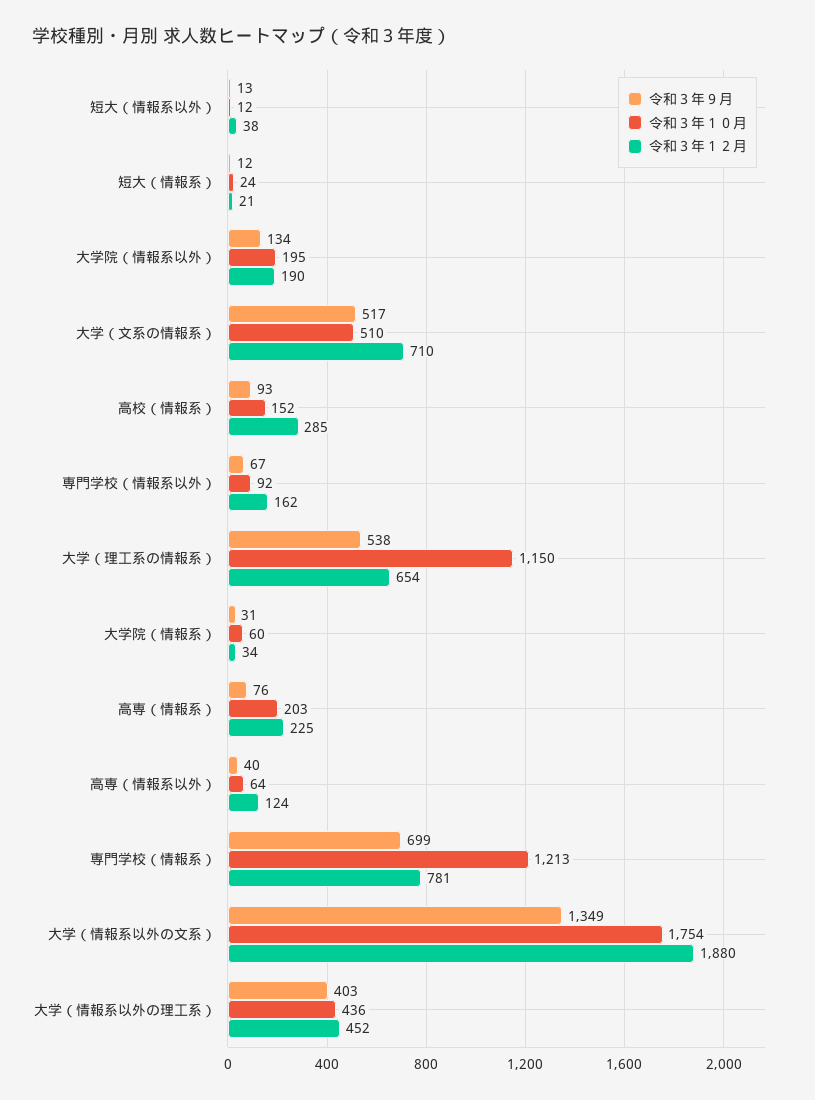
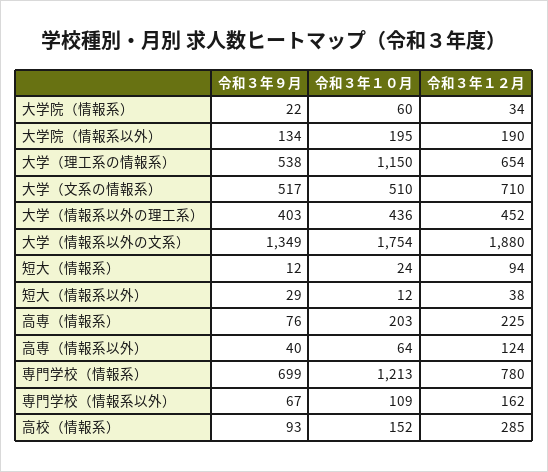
  {
    "令和３年９月": {
-     "短大（情報系以外）": 13,
+     "短大（情報系以外）": 29,
      "短大（情報系）": 12,
      "大学院（情報系以外）": 134,
      "大学（文系の情報系）": 517,
      "高校（情報系）": 93,
      "専門学校（情報系以外）": 67,
      "大学（理工系の情報系）": 538,
-     "大学院（情報系）": 31,
+     "大学院（情報系）": 22,
      "高専（情報系）": 76,
      "高専（情報系以外）": 40,
      "専門学校（情報系）": 699,
      "大学（情報系以外の文系）": 1349,
      "大学（情報系以外の理工系）": 403
    },
    "令和３年１０月": {
      "短大（情報系以外）": 12,
      "短大（情報系）": 24,
      "大学院（情報系以外）": 195,
      "大学（文系の情報系）": 510,
      "高校（情報系）": 152,
-     "専門学校（情報系以外）": 92,
+     "専門学校（情報系以外）": 109,
      "大学（理工系の情報系）": 1150,
      "大学院（情報系）": 60,
      "高専（情報系）": 203,
      "高専（情報系以外）": 64,
      "専門学校（情報系）": 1213,
      "大学（情報系以外の文系）": 1754,
      "大学（情報系以外の理工系）": 436
    },
    "令和３年１２月": {
      "短大（情報系以外）": 38,
-     "短大（情報系）": 21,
+     "短大（情報系）": 94,
      "大学院（情報系以外）": 190,
      "大学（文系の情報系）": 710,
      "高校（情報系）": 285,
      "専門学校（情報系以外）": 162,
      "大学（理工系の情報系）": 654,
      "大学院（情報系）": 34,
      "高専（情報系）": 225,
      "高専（情報系以外）": 124,
-     "専門学校（情報系）": 781,
+     "専門学校（情報系）": 780,
      "大学（情報系以外の文系）": 1880,
      "大学（情報系以外の理工系）": 452
    }
  }

